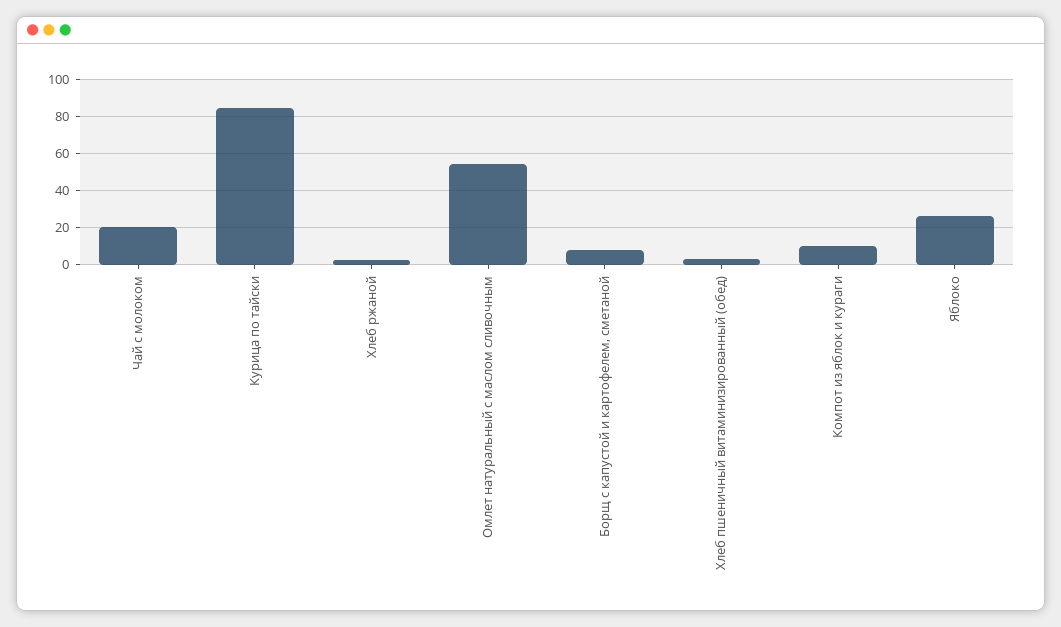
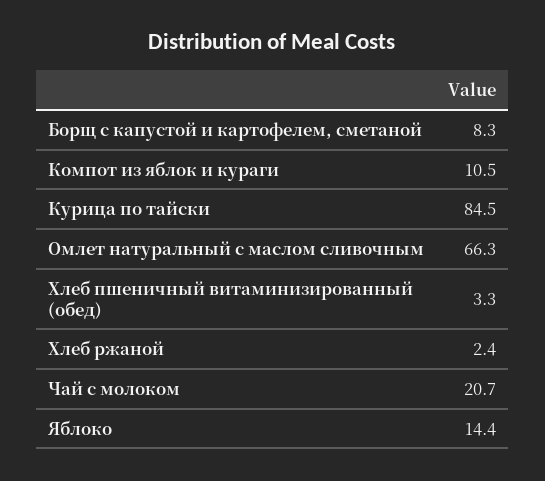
  {
    "Чай с молоком": 20.7,
    "Курица по тайски": 84.5,
    "Хлеб ржаной": 2.4,
-   "Омлет натуральный с маслом сливочным": 55,
+   "Омлет натуральный с маслом сливочным": 66.3,
    "Борщ с капустой и картофелем, сметаной": 8.3,
    "Хлеб пшеничный витаминизированный (обед)": 3.3,
    "Компот из яблок и кураги": 10.5,
-   "Яблоко": 25
+   "Яблоко": 14.4
  }

